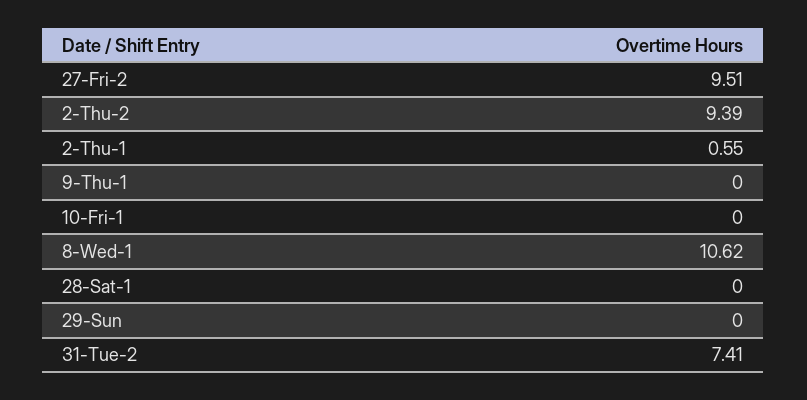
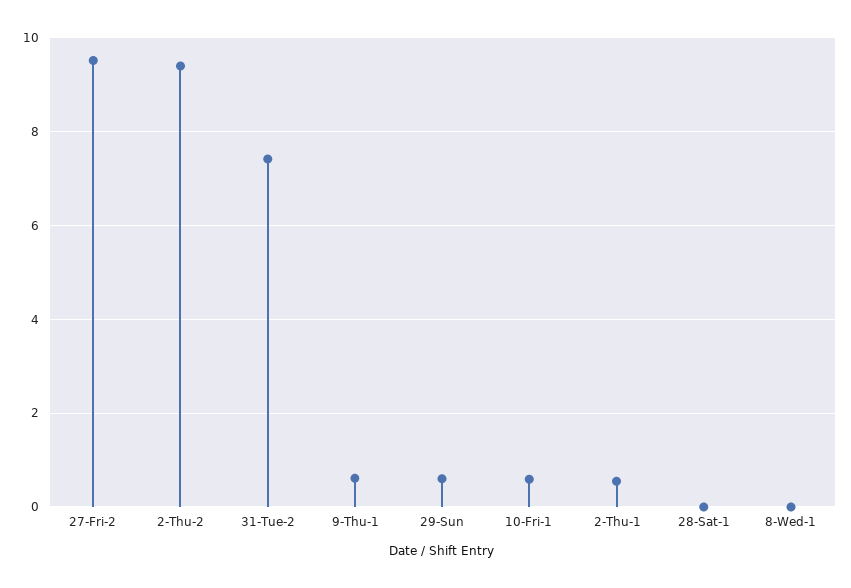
  {
    "27-Fri-2": 9.51,
    "2-Thu-2": 9.39,
    "2-Thu-1": 0.55,
-   "9-Thu-1": 0,
+   "9-Thu-1": 0.6,
-   "10-Fri-1": 0,
+   "10-Fri-1": 0.6,
-   "8-Wed-1": 10.62,
+   "8-Wed-1": 0,
    "28-Sat-1": 0,
-   "29-Sun": 0,
+   "29-Sun": 0.6,
    "31-Tue-2": 7.41
  }

